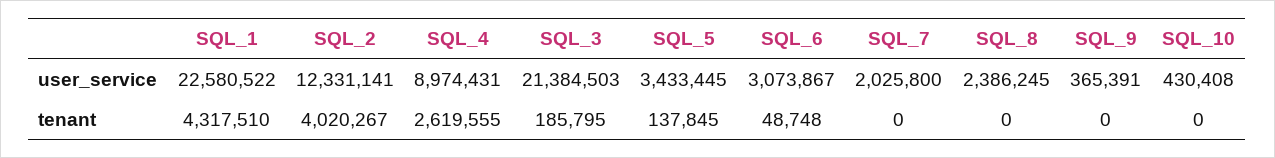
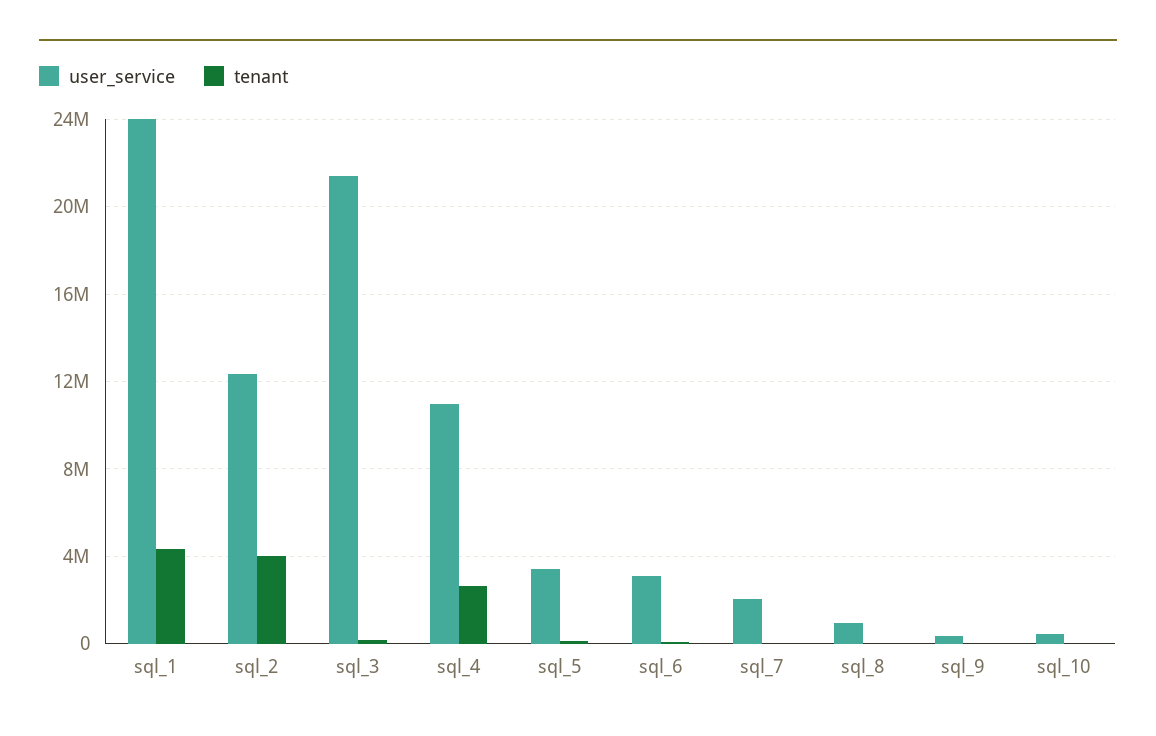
  {
    "user_service": {
-     "SQL_1": 22580522,
+     "SQL_1": 24000000,
      "SQL_2": 12331141,
-     "SQL_4": 8974431,
+     "SQL_4": 11000000,
      "SQL_3": 21384503,
      "SQL_5": 3433445,
      "SQL_6": 3073867,
      "SQL_7": 2025800,
-     "SQL_8": 2386245,
+     "SQL_8": 1000000,
      "SQL_9": 365391,
      "SQL_10": 430408
    },
    "tenant": {
      "SQL_1": 4317510,
      "SQL_2": 4020267,
      "SQL_4": 2619555,
      "SQL_3": 185795,
      "SQL_5": 137845,
      "SQL_6": 48748,
      "SQL_7": 0,
      "SQL_8": 0,
      "SQL_9": 0,
      "SQL_10": 0
    }
  }

